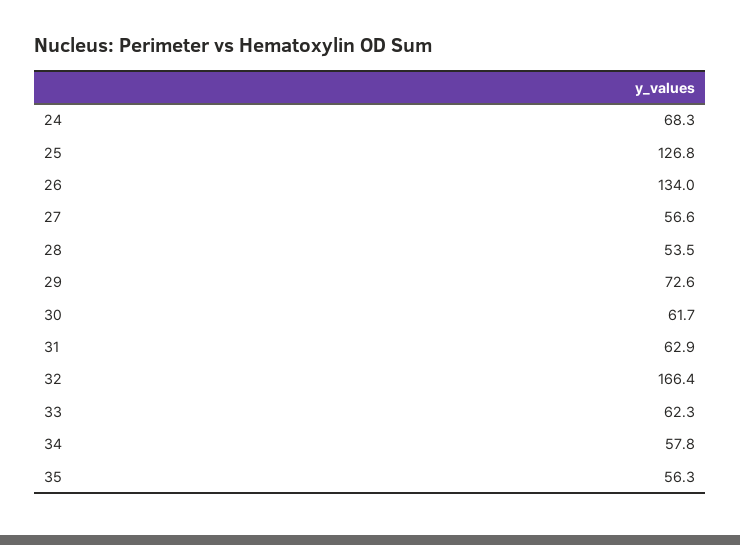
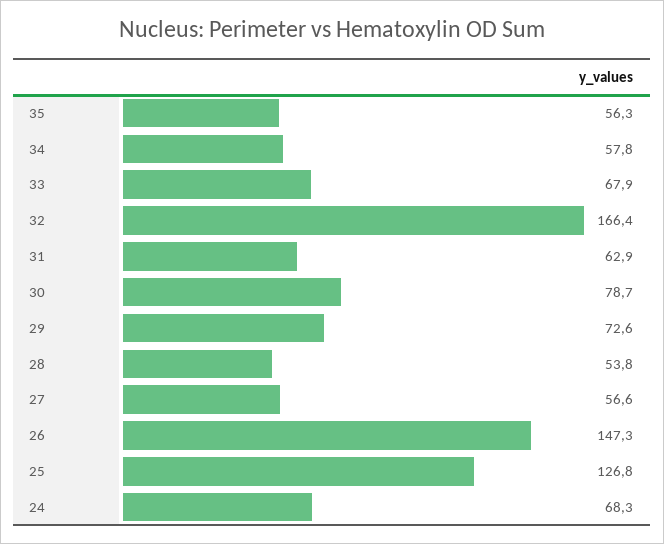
  {
    "24": 68.3,
    "25": 126.8,
-   "26": 134,
+   "26": 147.3,
    "27": 56.6,
-   "28": 53.5,
+   "28": 53.8,
    "29": 72.6,
-   "30": 61.7,
+   "30": 78.7,
    "31": 62.9,
    "32": 166.4,
-   "33": 62.3,
+   "33": 67.9,
    "34": 57.8,
    "35": 56.3
  }

